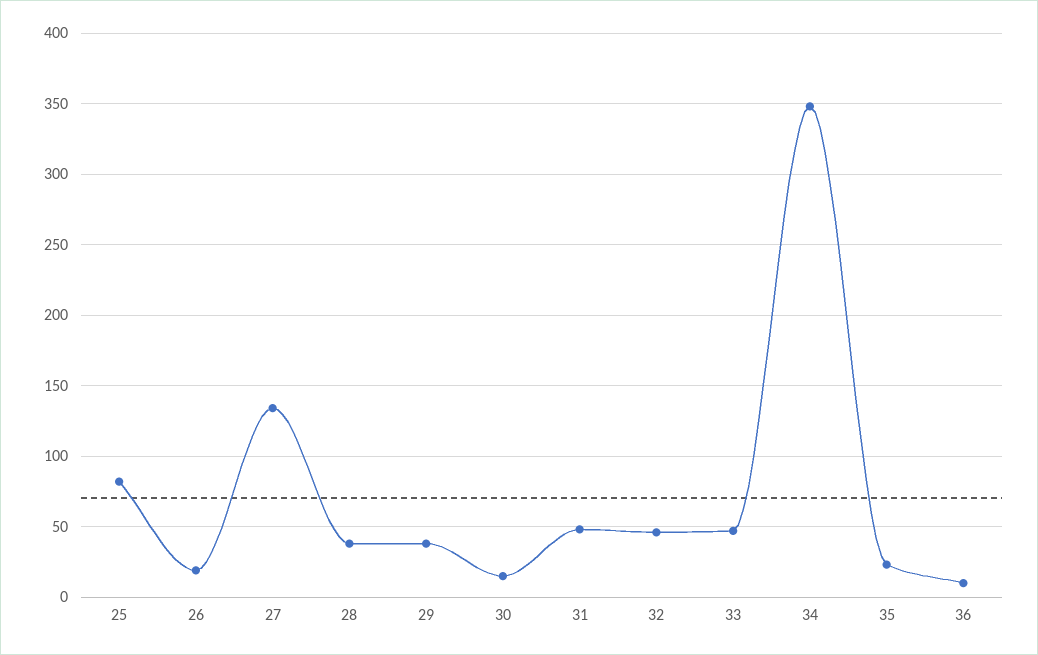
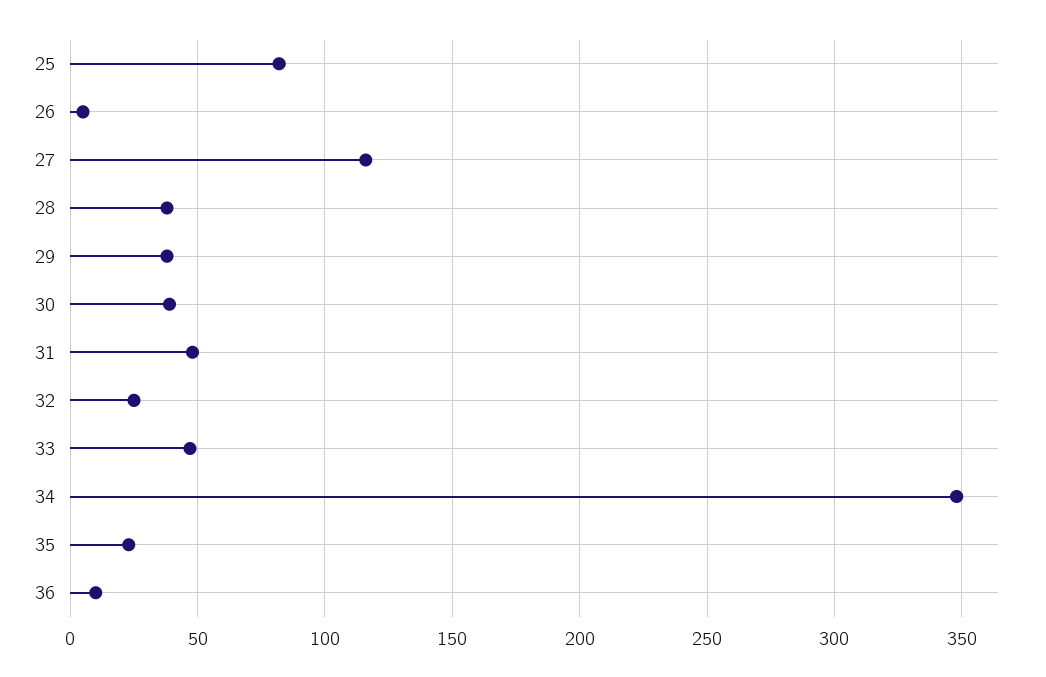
  {
    "25": 80,
-   "26": 20,
+   "26": 5,
-   "27": 135,
+   "27": 115,
    "28": 40,
    "29": 40,
-   "30": 15,
+   "30": 40,
    "31": 50,
-   "32": 45,
+   "32": 25,
    "33": 45,
    "34": 350,
    "35": 25,
    "36": 10
  }

